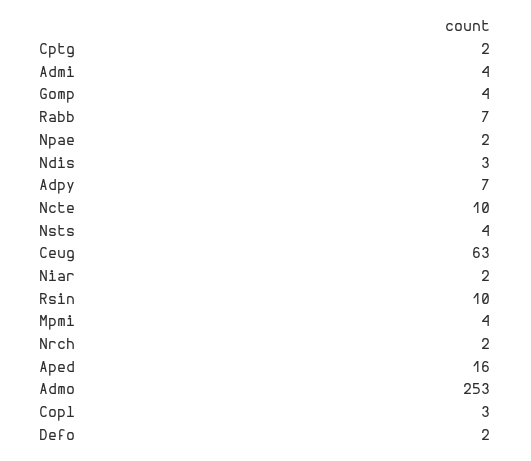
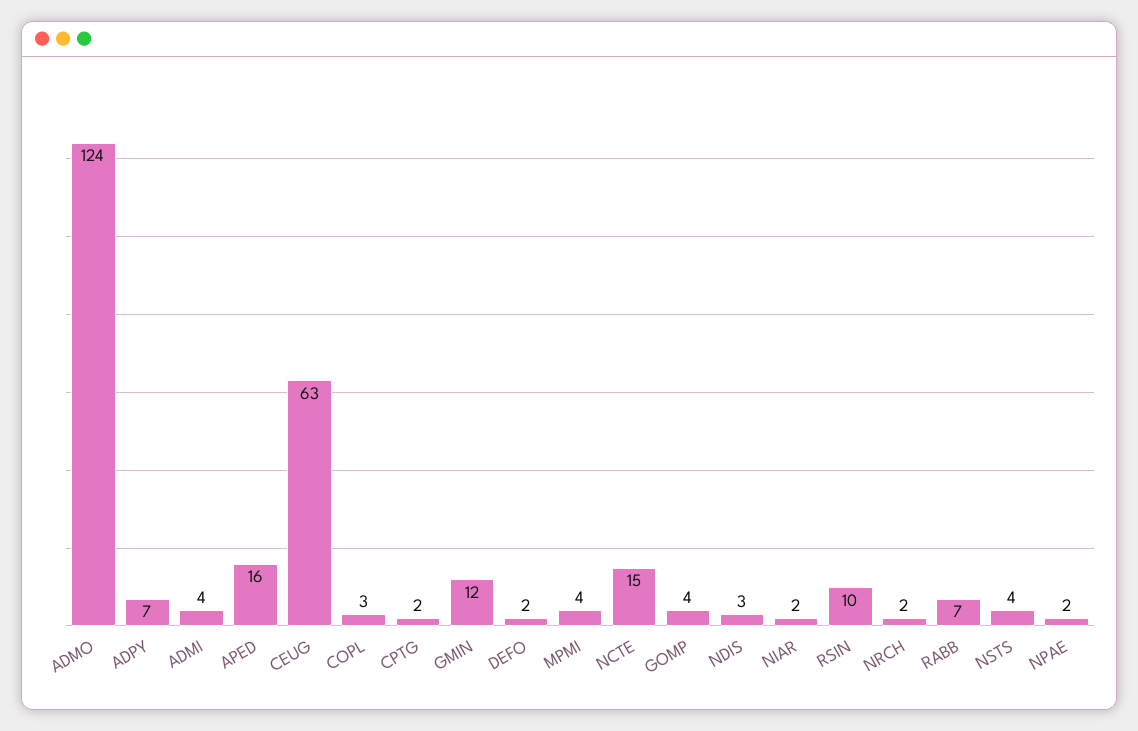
  {
    "Cptg": 2,
    "Admi": 4,
    "Gomp": 4,
    "Rabb": 7,
    "Npae": 2,
    "Ndis": 3,
    "Adpy": 7,
-   "Ncte": 10,
+   "Ncte": 15,
    "Nsts": 4,
    "Ceug": 63,
    "Niar": 2,
    "Rsin": 10,
    "Mpmi": 4,
    "Nrch": 2,
    "Aped": 16,
-   "Admo": 253,
+   "Admo": 124,
    "Copl": 3,
-   "Defo": 2
+   "Defo": 2,
+   "GMIN": 12
  }

